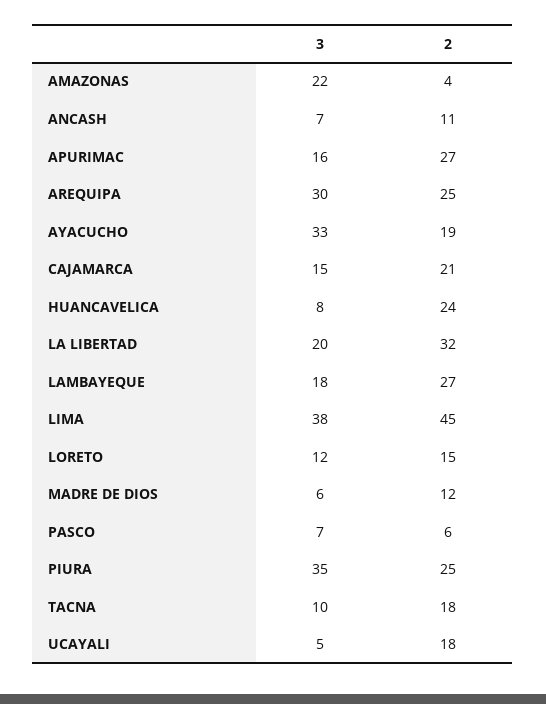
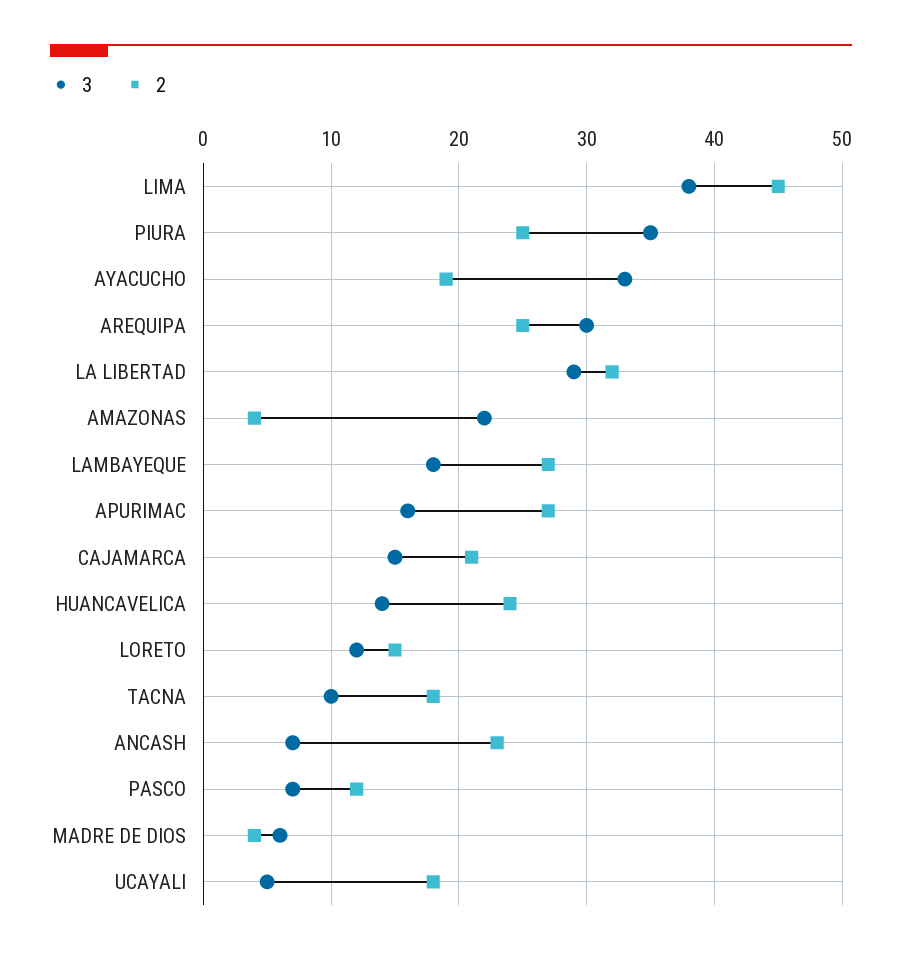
  {
    "3": {
      "AMAZONAS": 22,
      "ANCASH": 7,
      "APURIMAC": 16,
      "AREQUIPA": 30,
      "AYACUCHO": 33,
      "CAJAMARCA": 15,
-     "HUANCAVELICA": 8,
+     "HUANCAVELICA": 14,
-     "LA LIBERTAD": 20,
+     "LA LIBERTAD": 29,
      "LAMBAYEQUE": 18,
      "LIMA": 38,
      "LORETO": 12,
      "MADRE DE DIOS": 6,
      "PASCO": 7,
      "PIURA": 35,
      "TACNA": 10,
      "UCAYALI": 5
    },
    "2": {
      "AMAZONAS": 4,
-     "ANCASH": 11,
+     "ANCASH": 23,
      "APURIMAC": 27,
      "AREQUIPA": 25,
      "AYACUCHO": 19,
      "CAJAMARCA": 21,
      "HUANCAVELICA": 24,
      "LA LIBERTAD": 32,
      "LAMBAYEQUE": 27,
      "LIMA": 45,
      "LORETO": 15,
-     "MADRE DE DIOS": 12,
+     "MADRE DE DIOS": 4,
-     "PASCO": 6,
+     "PASCO": 12,
      "PIURA": 25,
      "TACNA": 18,
      "UCAYALI": 18
    }
  }

